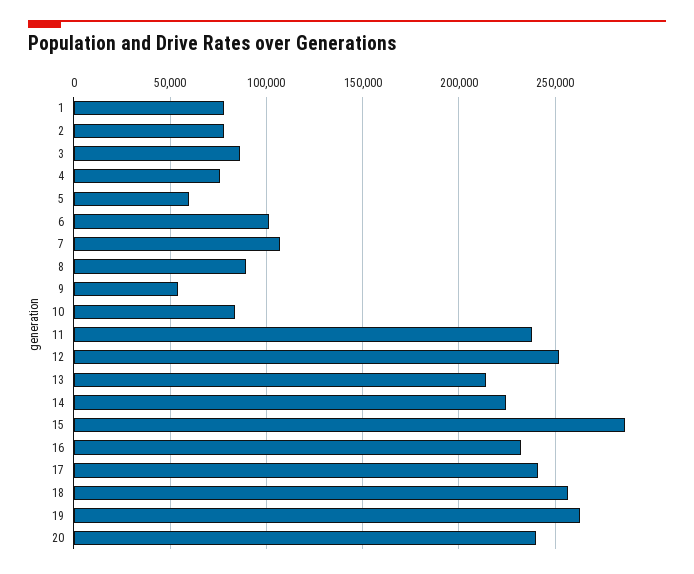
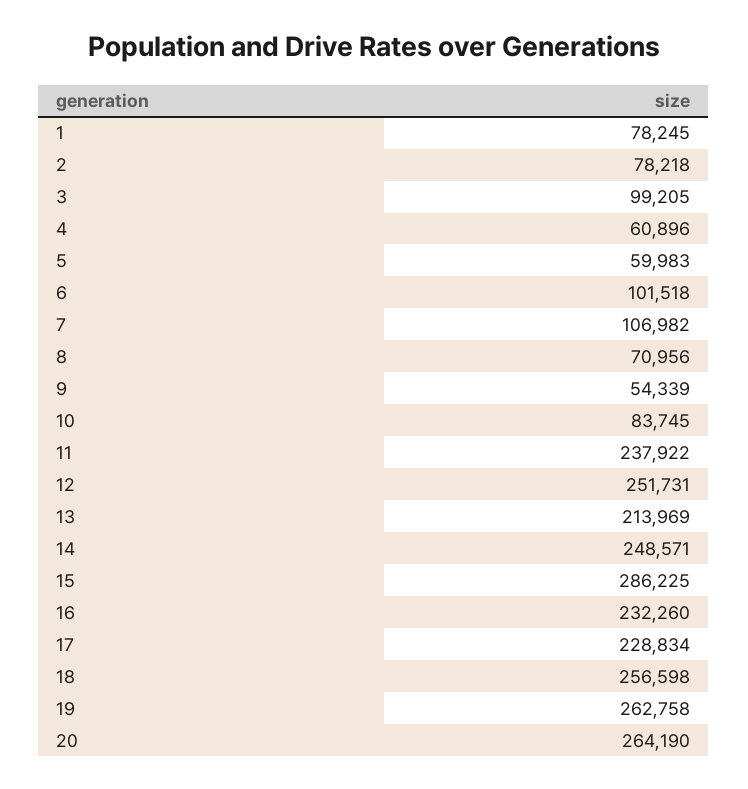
  {
    "1": 78245,
    "2": 78218,
-   "3": 85000,
+   "3": 99205,
-   "4": 75000,
+   "4": 60896,
    "5": 59983,
    "6": 101518,
    "7": 106982,
-   "8": 90000,
+   "8": 70956,
    "9": 54339,
    "10": 83745,
    "11": 237922,
    "12": 251731,
    "13": 213969,
-   "14": 225000,
+   "14": 248571,
    "15": 286225,
    "16": 232260,
-   "17": 240000,
+   "17": 228834,
    "18": 256598,
    "19": 262758,
-   "20": 240000
+   "20": 264190
  }

